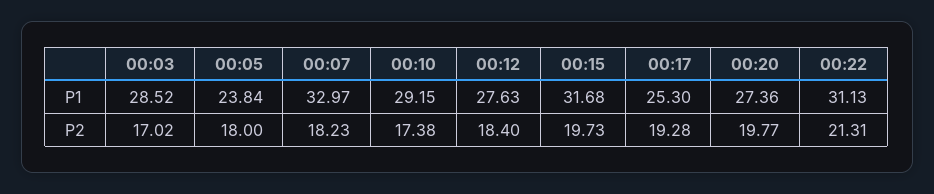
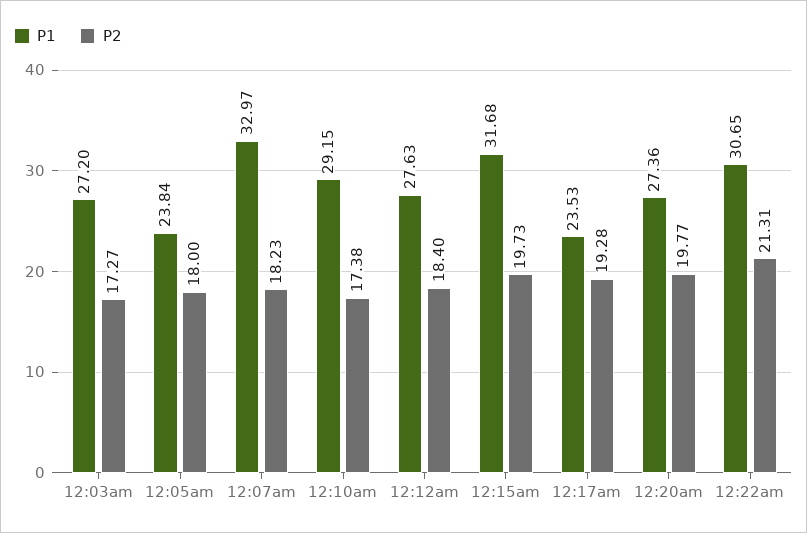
  {
    "P1": {
-     "00:03": 28.52,
+     "00:03": 27.2,
      "00:05": 23.84,
      "00:07": 32.97,
      "00:10": 29.15,
      "00:12": 27.63,
      "00:15": 31.68,
-     "00:17": 25.3,
+     "00:17": 23.53,
      "00:20": 27.36,
-     "00:22": 31.13
+     "00:22": 30.65
    },
    "P2": {
-     "00:03": 17.02,
+     "00:03": 17.27,
      "00:05": 18,
      "00:07": 18.23,
      "00:10": 17.38,
      "00:12": 18.4,
      "00:15": 19.73,
      "00:17": 19.28,
      "00:20": 19.77,
      "00:22": 21.31
    }
  }

